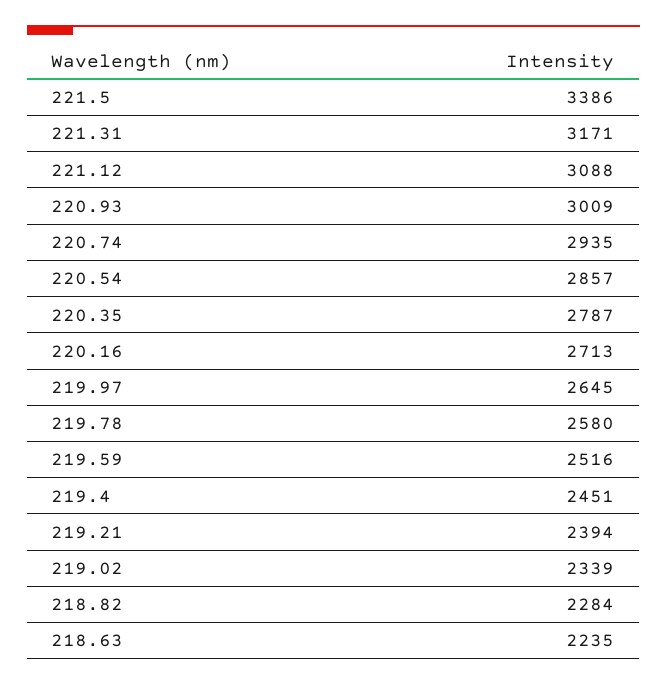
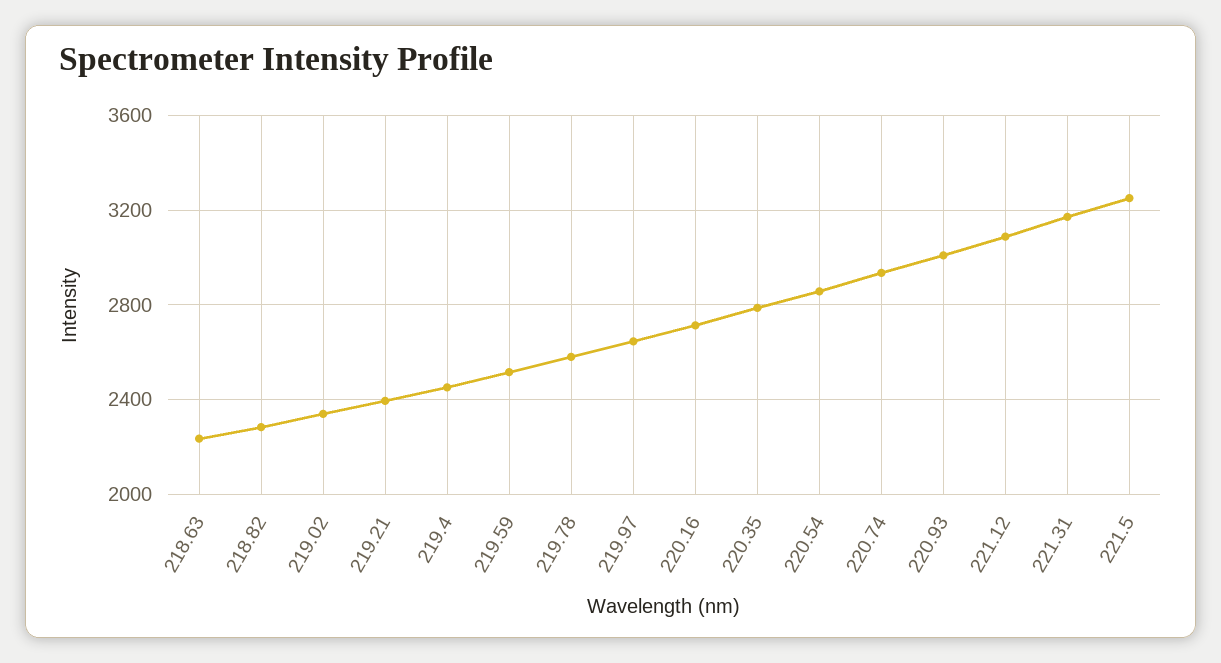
  {
-   "221.5": 3386,
+   "221.5": 3250,
    "221.31": 3171,
    "221.12": 3088,
    "220.93": 3009,
    "220.74": 2935,
    "220.54": 2857,
    "220.35": 2787,
    "220.16": 2713,
    "219.97": 2645,
    "219.78": 2580,
    "219.59": 2516,
    "219.4": 2451,
    "219.21": 2394,
    "219.02": 2339,
    "218.82": 2284,
    "218.63": 2235
  }

